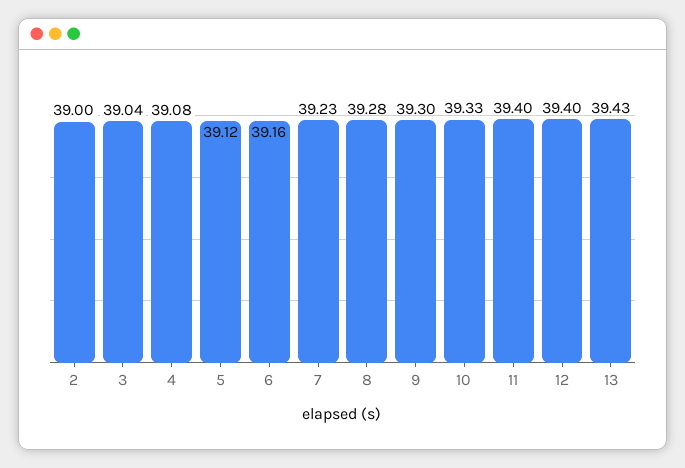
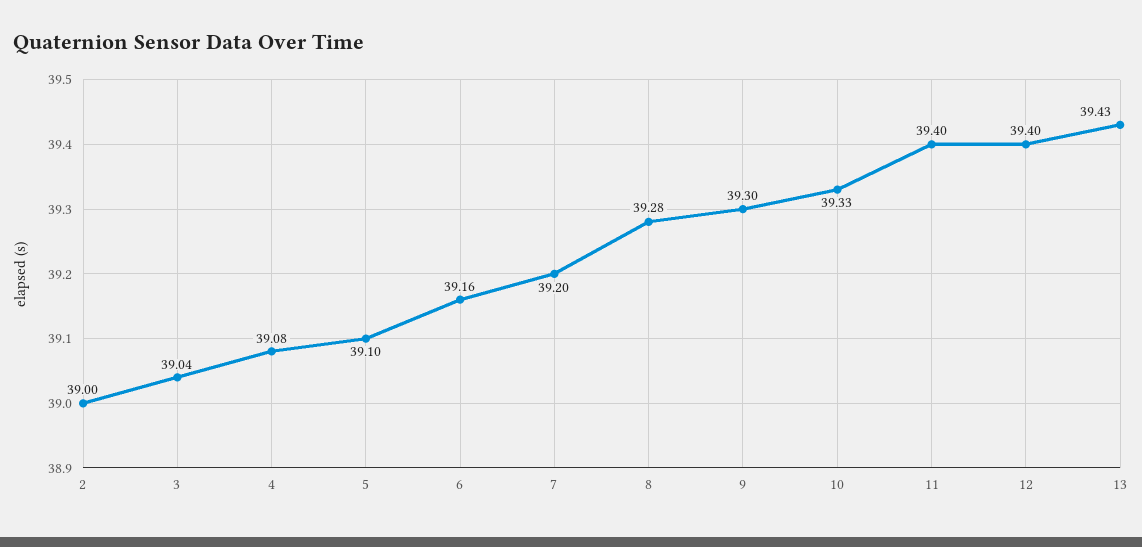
  {
    "2": 39,
    "3": 39.04,
    "4": 39.08,
-   "5": 39.12,
+   "5": 39.1,
    "6": 39.16,
-   "7": 39.23,
+   "7": 39.2,
    "8": 39.28,
    "9": 39.3,
    "10": 39.33,
    "11": 39.4,
    "12": 39.4,
    "13": 39.43
  }

